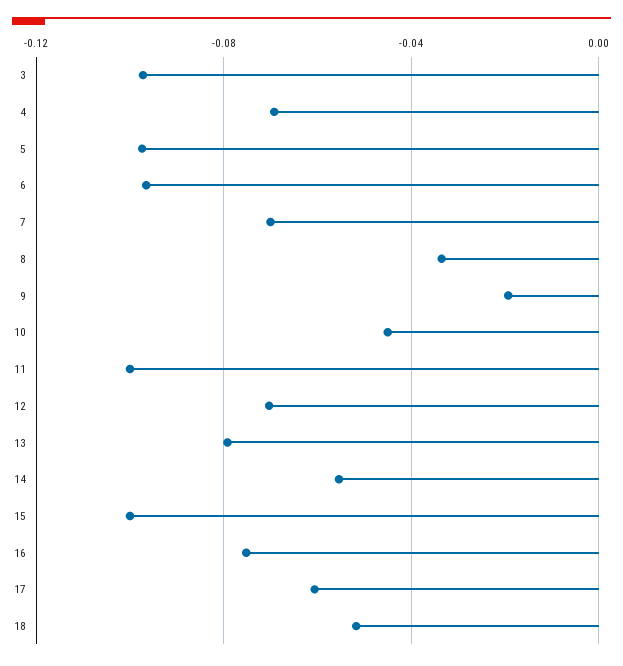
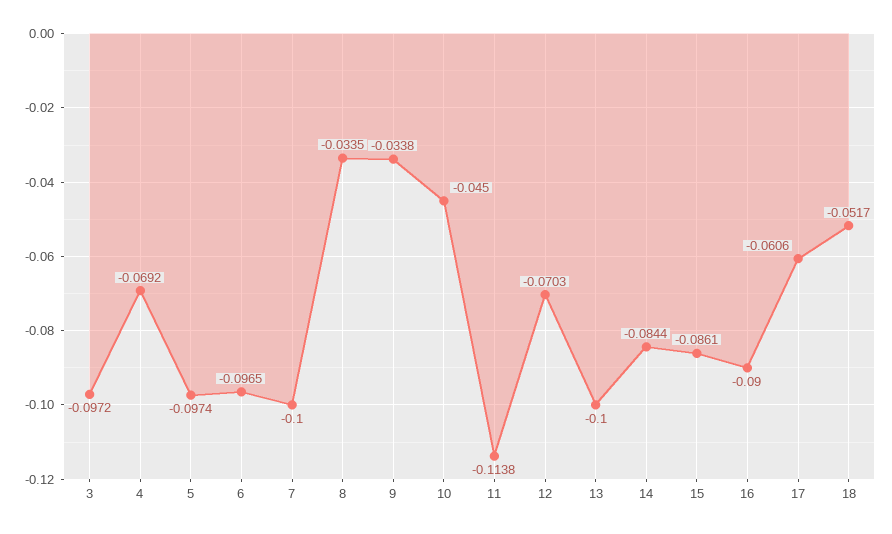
  {
    "3": -0.0972,
    "4": -0.0692,
    "5": -0.0974,
    "6": -0.0965,
-   "7": -0.07,
+   "7": -0.1,
    "8": -0.0335,
-   "9": -0.02,
+   "9": -0.0338,
    "10": -0.045,
-   "11": -0.1,
+   "11": -0.1138,
    "12": -0.0703,
-   "13": -0.08,
+   "13": -0.1,
-   "14": -0.055,
+   "14": -0.0844,
-   "15": -0.1,
+   "15": -0.0861,
-   "16": -0.075,
+   "16": -0.09,
    "17": -0.0606,
    "18": -0.0517
  }

